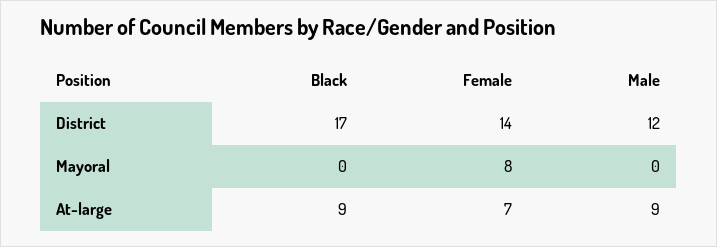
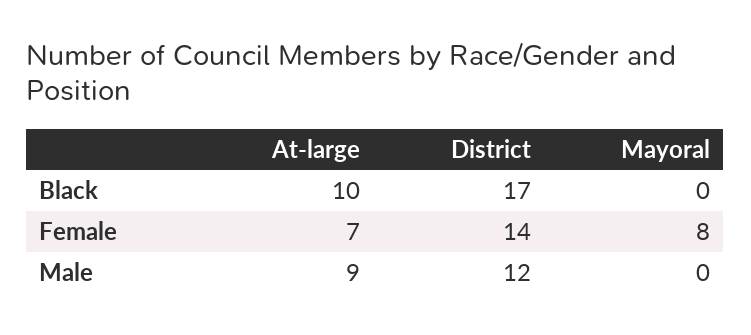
  {
    "Black": {
      "District": 17,
      "Mayoral": 0,
-     "At-large": 9
+     "At-large": 10
    },
    "Female": {
      "District": 14,
      "Mayoral": 8,
      "At-large": 7
    },
    "Male": {
      "District": 12,
      "Mayoral": 0,
      "At-large": 9
    }
  }

